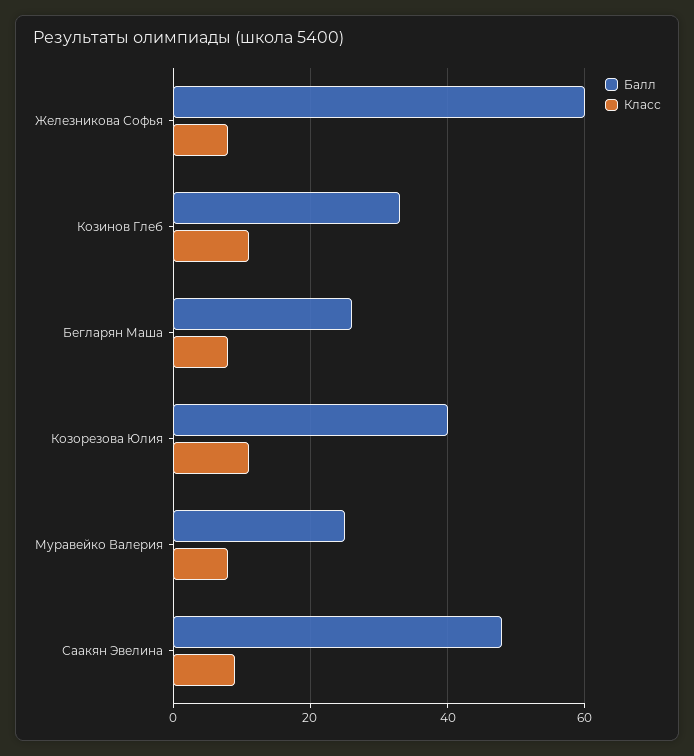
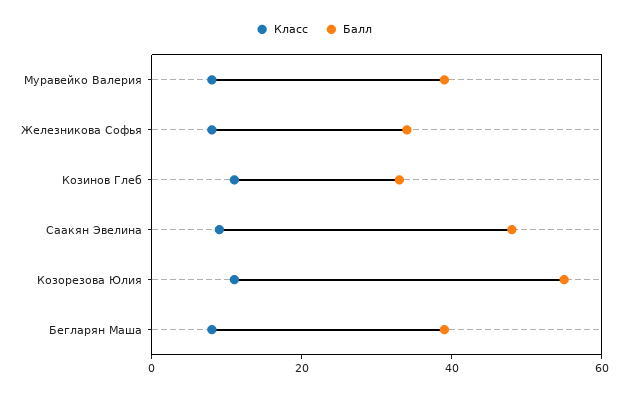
  {
    "Балл": {
-     "Железникова Софья": 60,
+     "Железникова Софья": 35,
      "Козинов Глеб": 35,
-     "Бегларян Маша": 25,
+     "Бегларян Маша": 40,
-     "Козорезова Юлия": 40,
+     "Козорезова Юлия": 55,
-     "Муравейко Валерия": 25,
+     "Муравейко Валерия": 40,
      "Саакян Эвелина": 50
    },
    "Класс": {
      "Железникова Софья": 10,
      "Козинов Глеб": 10,
      "Бегларян Маша": 10,
      "Козорезова Юлия": 10,
      "Муравейко Валерия": 10,
      "Саакян Эвелина": 10
    }
  }

